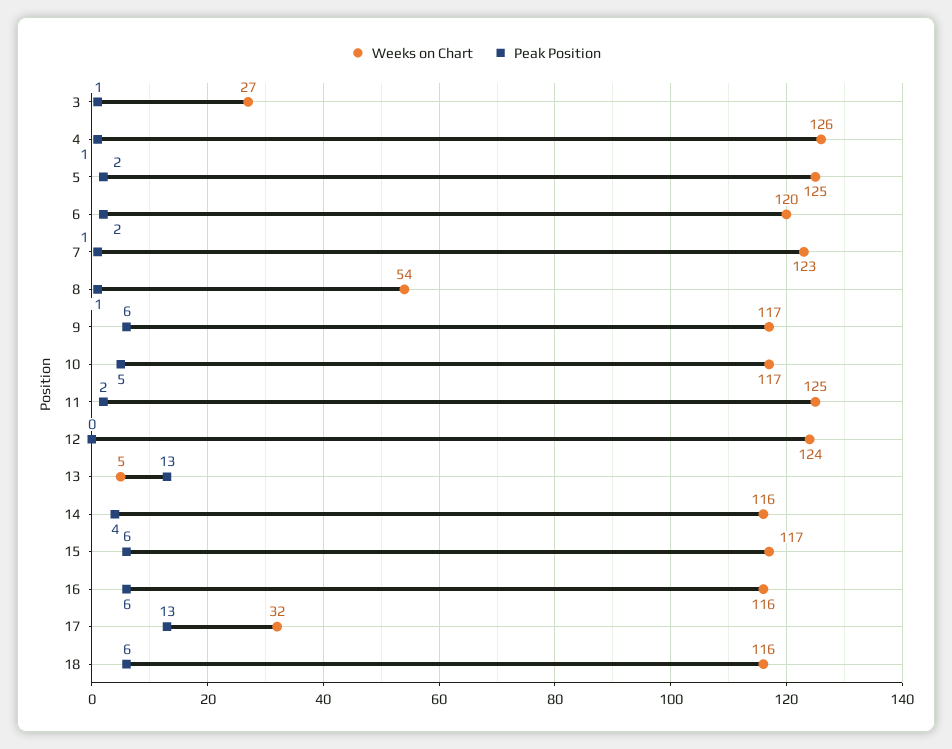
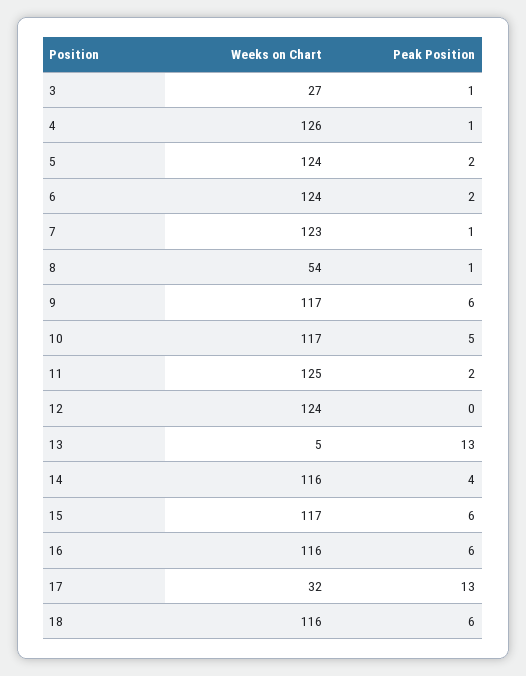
  {
    "Weeks on Chart": {
      "3": 27,
      "4": 126,
-     "5": 125,
+     "5": 124,
-     "6": 120,
+     "6": 124,
      "7": 123,
      "8": 54,
      "9": 117,
      "10": 117,
      "11": 125,
      "12": 124,
      "13": 5,
      "14": 116,
      "15": 117,
      "16": 116,
      "17": 32,
      "18": 116
    },
    "Peak Position": {
      "3": 1,
      "4": 1,
      "5": 2,
      "6": 2,
      "7": 1,
      "8": 1,
      "9": 6,
      "10": 5,
      "11": 2,
      "12": 0,
      "13": 13,
      "14": 4,
      "15": 6,
      "16": 6,
      "17": 13,
      "18": 6
    }
  }

